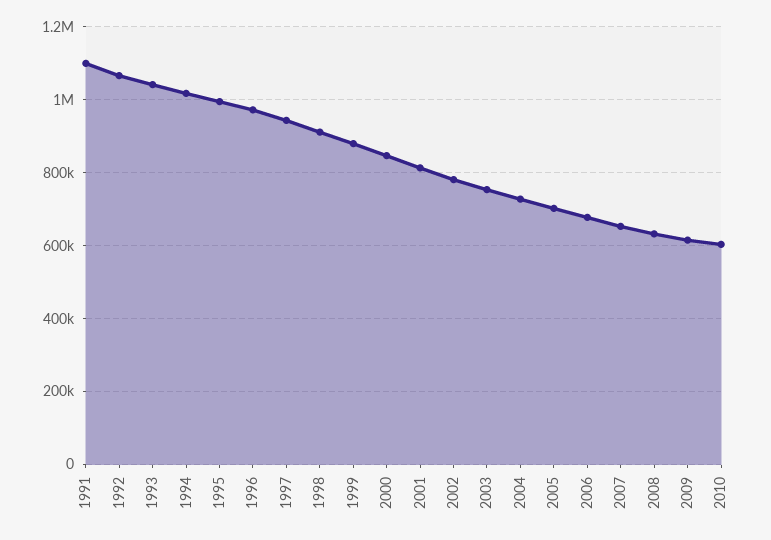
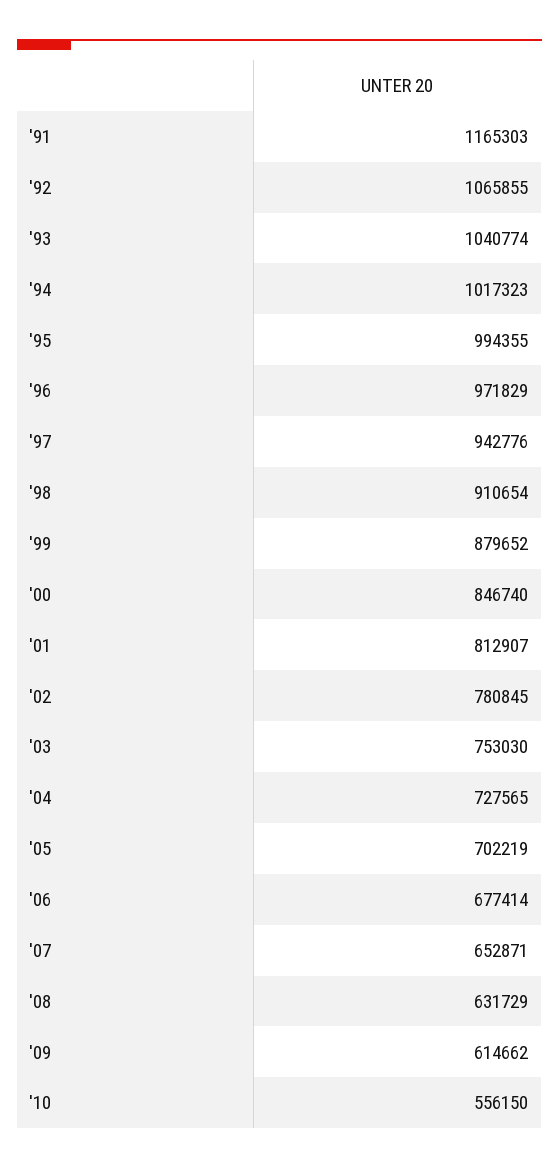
  {
-   "1991": 1100000,
+   "1991": 1165303,
    "1992": 1065855,
    "1993": 1040774,
    "1994": 1017323,
    "1995": 994355,
    "1996": 971829,
    "1997": 942776,
    "1998": 910654,
    "1999": 879652,
    "2000": 846740,
    "2001": 812907,
    "2002": 780845,
    "2003": 753030,
    "2004": 727565,
    "2005": 702219,
    "2006": 677414,
    "2007": 652871,
    "2008": 631729,
    "2009": 614662,
-   "2010": 600000
+   "2010": 556150
  }

